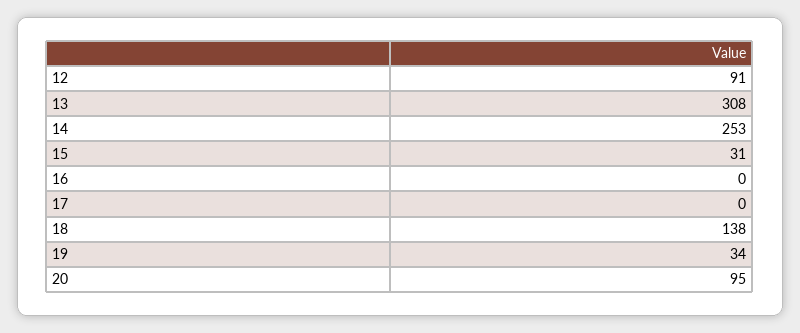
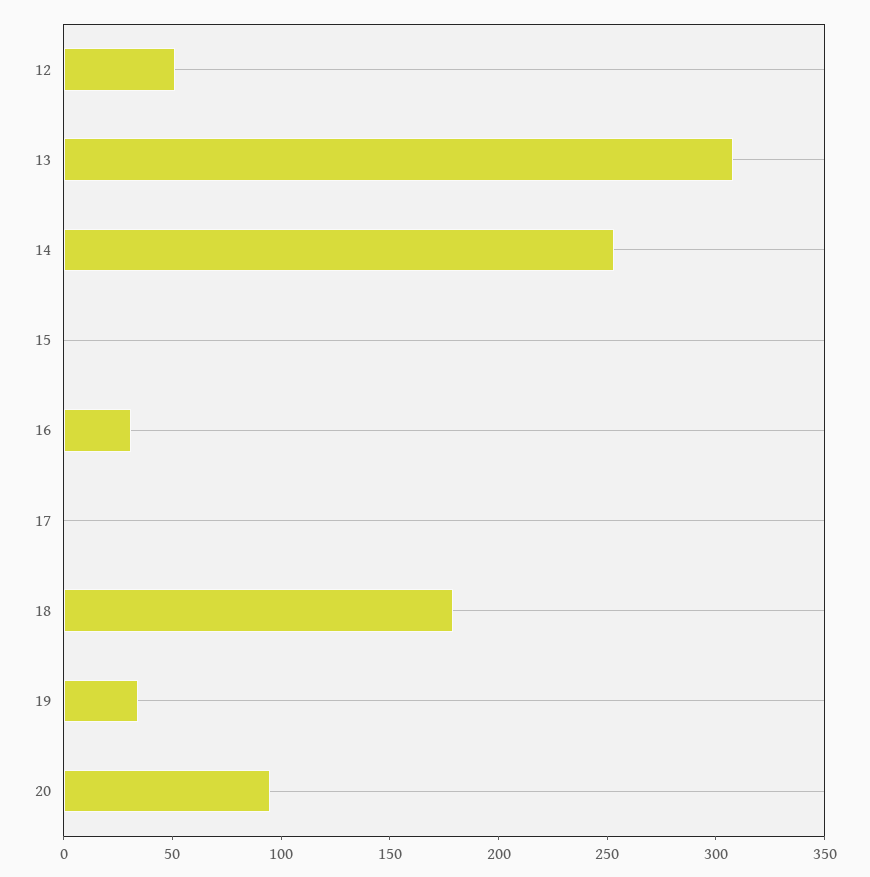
  {
-   "12": 91,
+   "12": 50,
    "13": 308,
    "14": 253,
-   "15": 31,
+   "15": 0,
-   "16": 0,
+   "16": 30,
    "17": 0,
-   "18": 138,
+   "18": 180,
    "19": 34,
    "20": 95
  }

